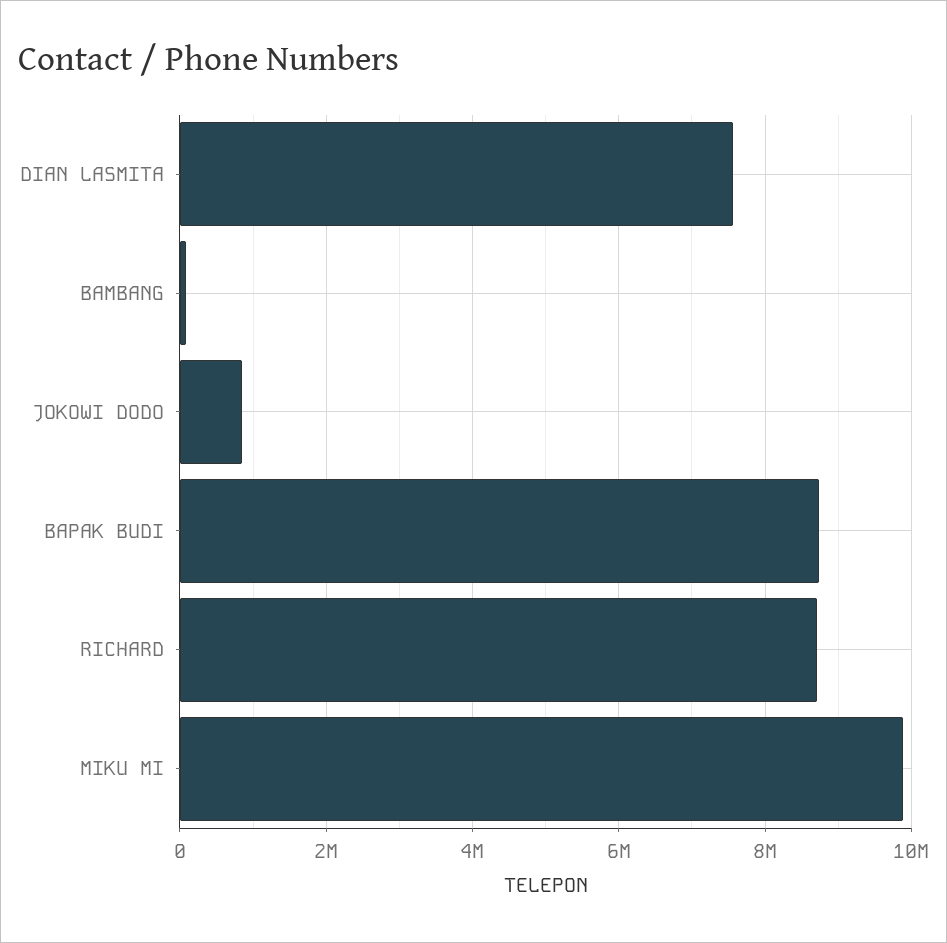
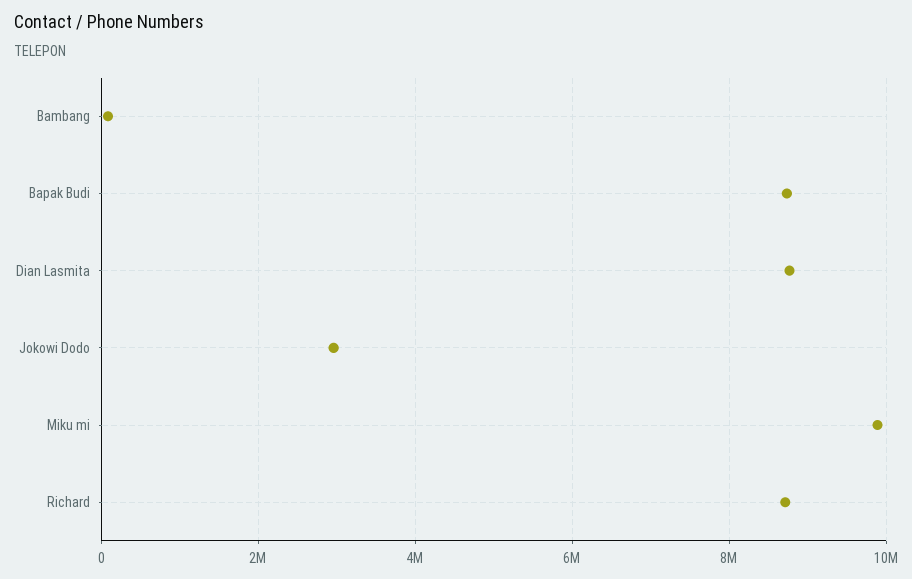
  {
-   "DIAN LASMITA": 7600000,
+   "DIAN LASMITA": 8800000,
    "BAMBANG": 0,
-   "JOKOWI DODO": 800000,
+   "JOKOWI DODO": 3000000,
    "BAPAK BUDI": 8800000,
    "RICHARD": 8800000,
    "MIKU MI": 9800000
  }

